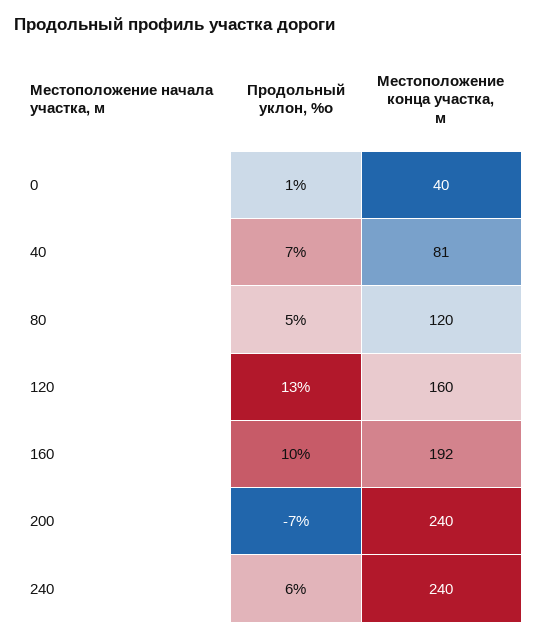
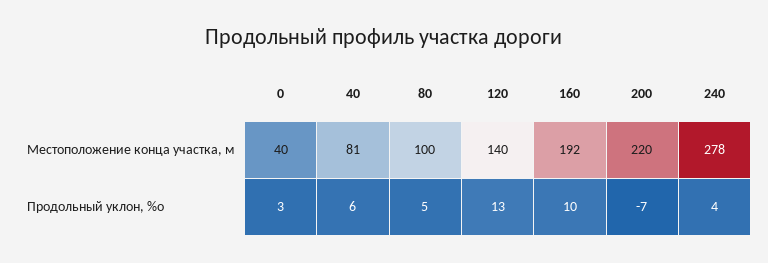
  {
    "Продольный уклон, %о": {
-     "0": 1,
+     "0": 3,
-     "40": 7,
+     "40": 6,
      "80": 5,
      "120": 13,
      "160": 10,
      "200": -7,
-     "240": 6
+     "240": 4
    },
    "Местоположение конца участка, м": {
      "0": 40,
      "40": 81,
-     "80": 120,
+     "80": 100,
-     "120": 160,
+     "120": 140,
      "160": 192,
-     "200": 240,
+     "200": 220,
-     "240": 240
+     "240": 278
    }
  }

